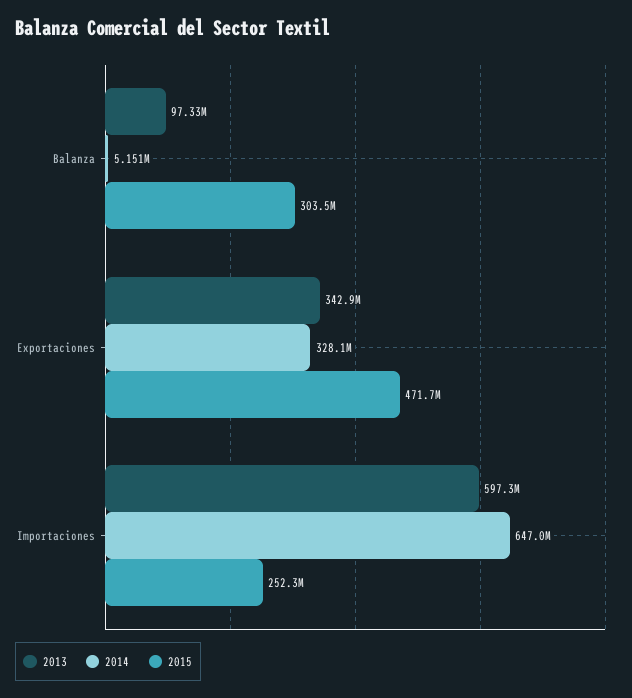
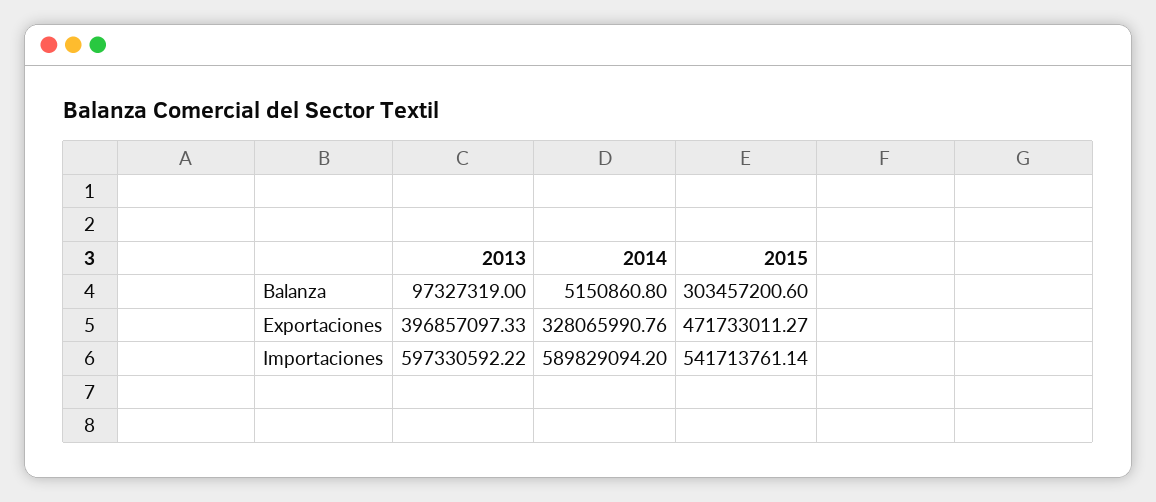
  {
    "2013": {
      "Balanza": 97327319,
-     "Exportaciones": 342900000,
+     "Exportaciones": 396857097.33,
      "Importaciones": 597330592.22
    },
    "2014": {
      "Balanza": 5150860.8,
      "Exportaciones": 328065990.76,
-     "Importaciones": 647000000
+     "Importaciones": 589829094.2
    },
    "2015": {
      "Balanza": 303457200.6,
      "Exportaciones": 471733011.27,
-     "Importaciones": 252300000
+     "Importaciones": 541713761.14
    }
  }

